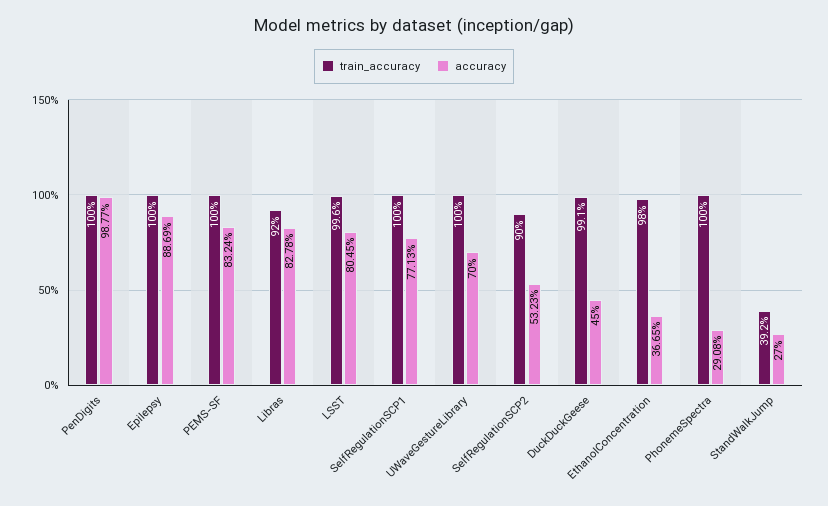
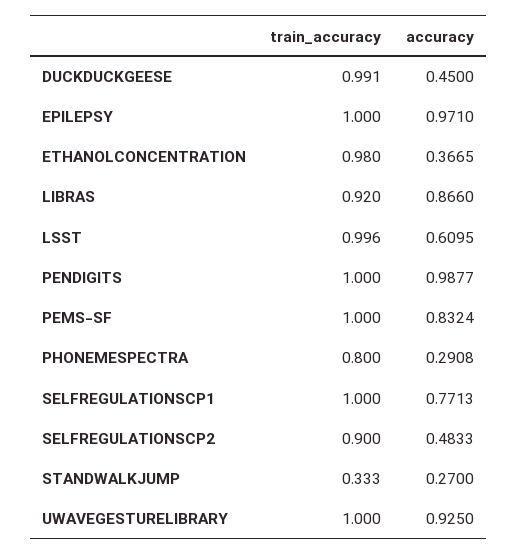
  {
    "train_accuracy": {
      "PenDigits": 1,
      "Epilepsy": 1,
      "PEMS-SF": 1,
      "Libras": 0.92,
      "LSST": 0.996,
      "SelfRegulationSCP1": 1,
      "UWaveGestureLibrary": 1,
      "SelfRegulationSCP2": 0.9,
      "DuckDuckGeese": 0.991,
      "EthanolConcentration": 0.98,
-     "PhonemeSpectra": 1,
+     "PhonemeSpectra": 0.8,
-     "StandWalkJump": 0.392
+     "StandWalkJump": 0.333
    },
    "accuracy": {
      "PenDigits": 0.9877,
-     "Epilepsy": 0.8869,
+     "Epilepsy": 0.971,
      "PEMS-SF": 0.8324,
-     "Libras": 0.8278,
+     "Libras": 0.866,
-     "LSST": 0.8045,
+     "LSST": 0.6095,
      "SelfRegulationSCP1": 0.7713,
-     "UWaveGestureLibrary": 0.7,
+     "UWaveGestureLibrary": 0.925,
-     "SelfRegulationSCP2": 0.5323,
+     "SelfRegulationSCP2": 0.4833,
      "DuckDuckGeese": 0.45,
      "EthanolConcentration": 0.3665,
      "PhonemeSpectra": 0.2908,
      "StandWalkJump": 0.27
    }
  }

